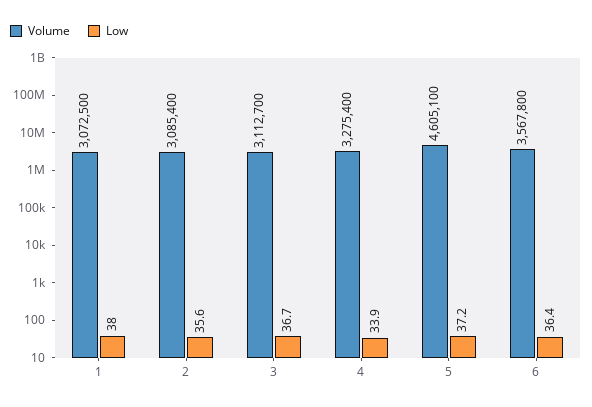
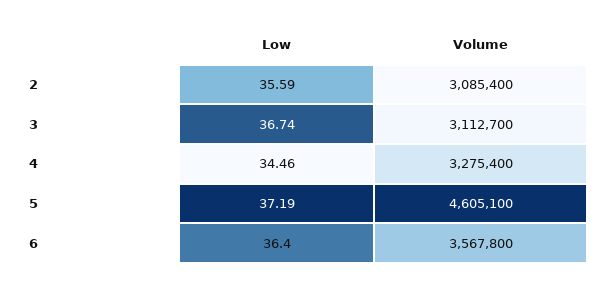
  {
    "Volume": {
-     "1": 3072500,
      "2": 3085400,
      "3": 3112700,
      "4": 3275400,
      "5": 4605100,
      "6": 3567800
    },
    "Low": {
-     "1": 38,
      "2": 35.59,
      "3": 36.74,
-     "4": 33.9,
+     "4": 34.46,
      "5": 37.19,
      "6": 36.4
    }
  }

